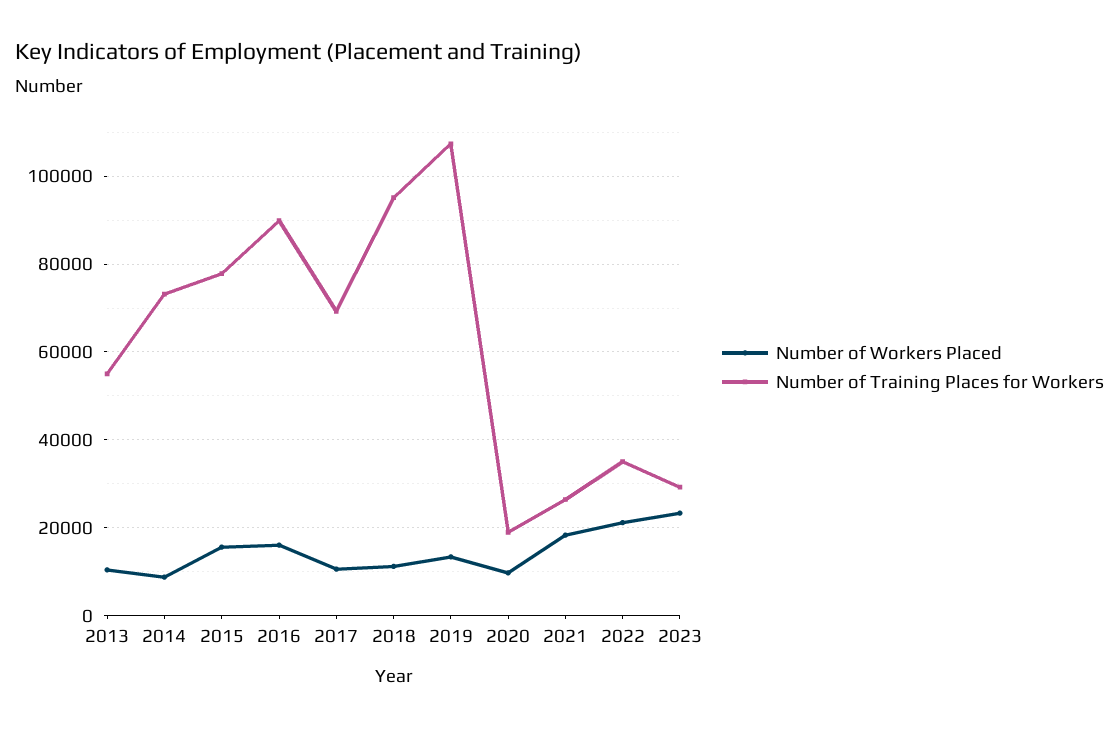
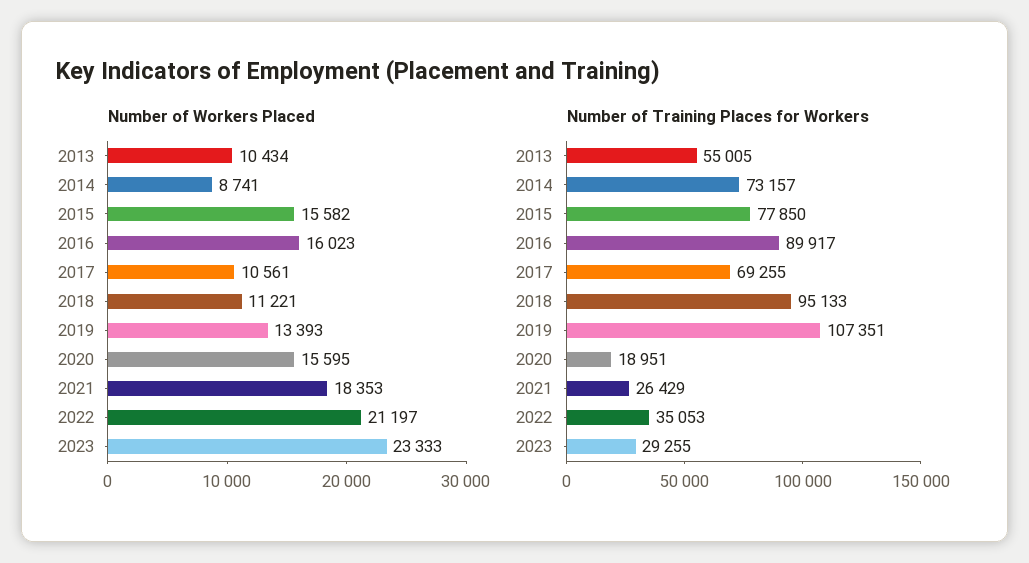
  {
    "Number of Workers Placed": {
      "2013": 10434,
      "2014": 8741,
      "2015": 15582,
      "2016": 16023,
      "2017": 10561,
      "2018": 11221,
      "2019": 13393,
-     "2020": 10000,
+     "2020": 15595,
      "2021": 18353,
      "2022": 21197,
      "2023": 23333
    },
    "Number of Training Places for Workers": {
      "2013": 55005,
      "2014": 73157,
      "2015": 77850,
      "2016": 89917,
      "2017": 69255,
      "2018": 95133,
      "2019": 107351,
      "2020": 18951,
      "2021": 26429,
      "2022": 35053,
      "2023": 29255
    }
  }

